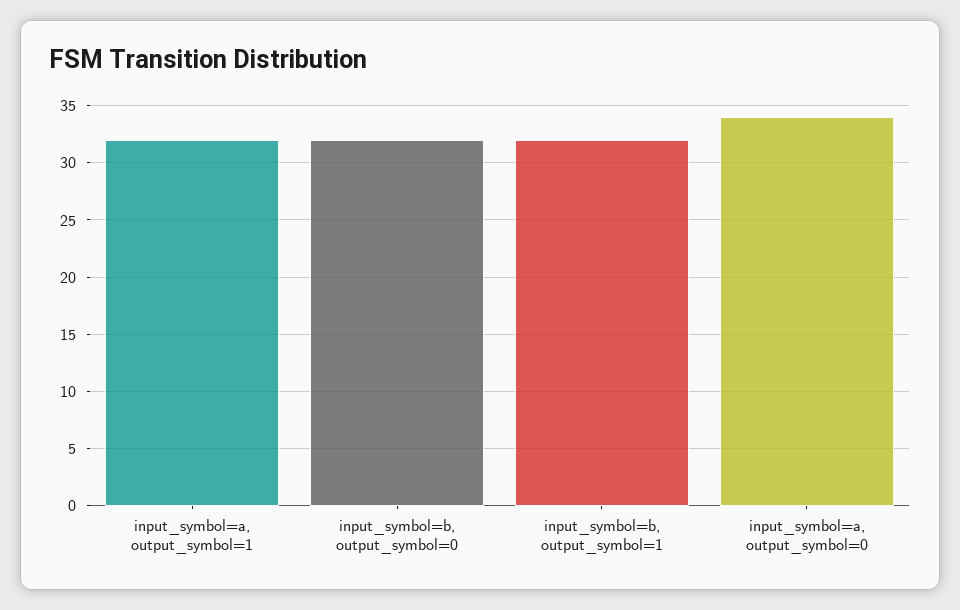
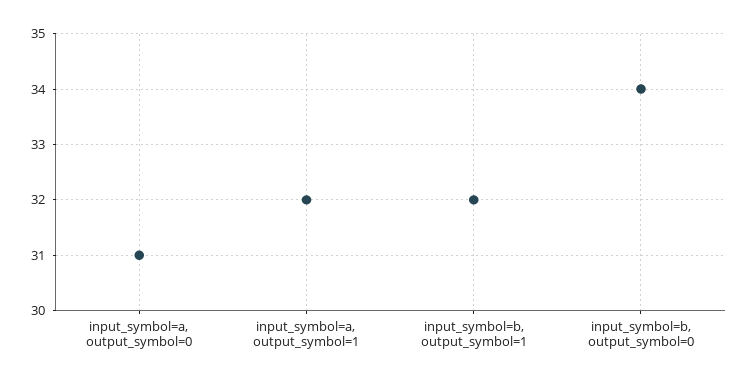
  {
    "input_symbol=a, output_symbol=1": 32,
-   "input_symbol=b, output_symbol=0": 32,
+   "input_symbol=b, output_symbol=0": 34,
    "input_symbol=b, output_symbol=1": 32,
-   "input_symbol=a, output_symbol=0": 34
+   "input_symbol=a, output_symbol=0": 31
  }

